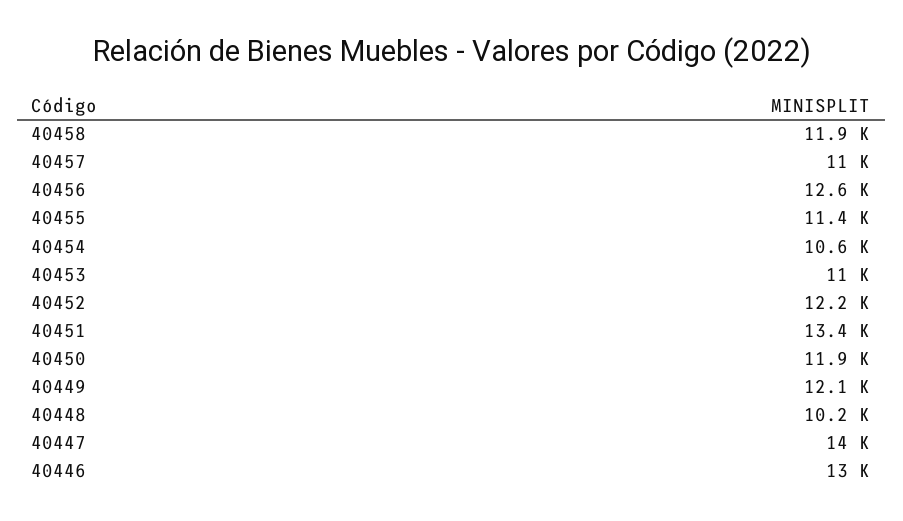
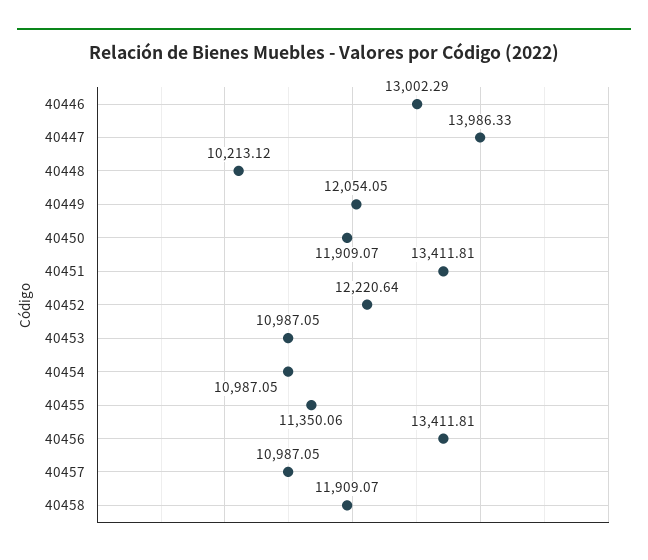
  {
    "40458": 11909.07,
    "40457": 10987.05,
-   "40456": 12600,
+   "40456": 13411.81,
    "40455": 11350.06,
-   "40454": 10600,
+   "40454": 10987.05,
    "40453": 10987.05,
    "40452": 12220.64,
    "40451": 13411.81,
    "40450": 11909.07,
    "40449": 12054.05,
    "40448": 10213.12,
    "40447": 13986.33,
    "40446": 13002.29
  }

